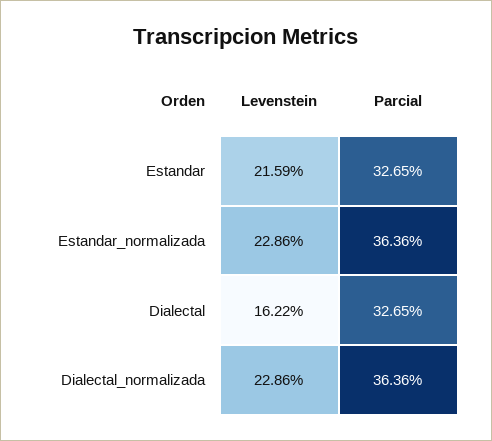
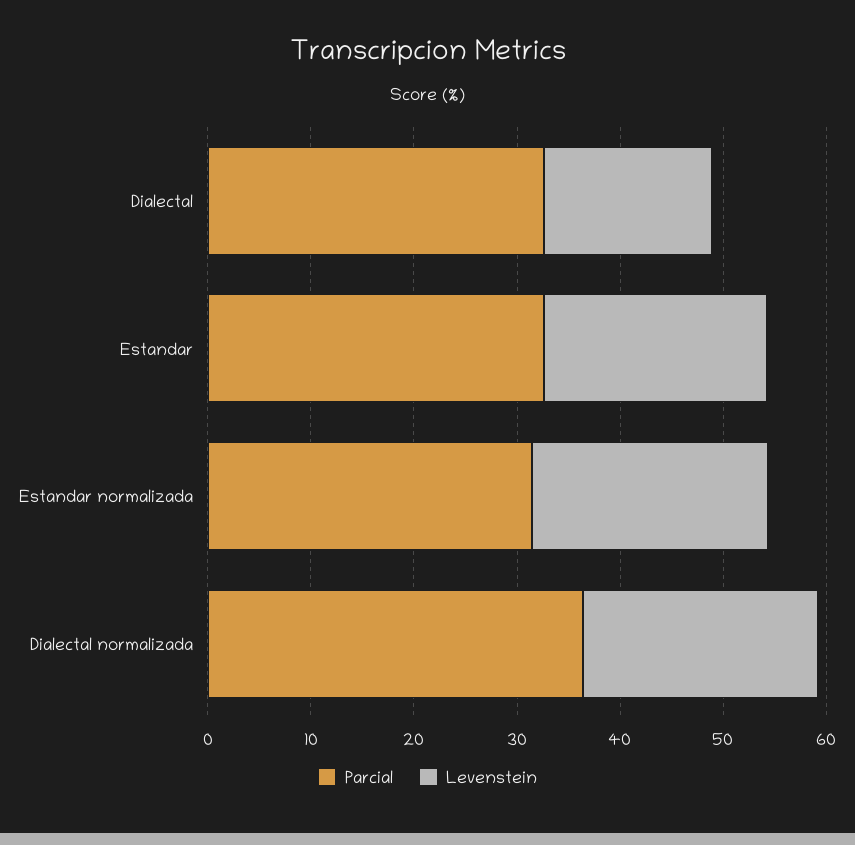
  {
    "Levenstein": {
      "Estandar": 21.59,
      "Estandar_normalizada": 22.86,
      "Dialectal": 16.22,
      "Dialectal_normalizada": 22.86
    },
    "Parcial": {
      "Estandar": 32.65,
-     "Estandar_normalizada": 36.36,
+     "Estandar_normalizada": 32,
      "Dialectal": 32.65,
      "Dialectal_normalizada": 36.36
    }
  }

